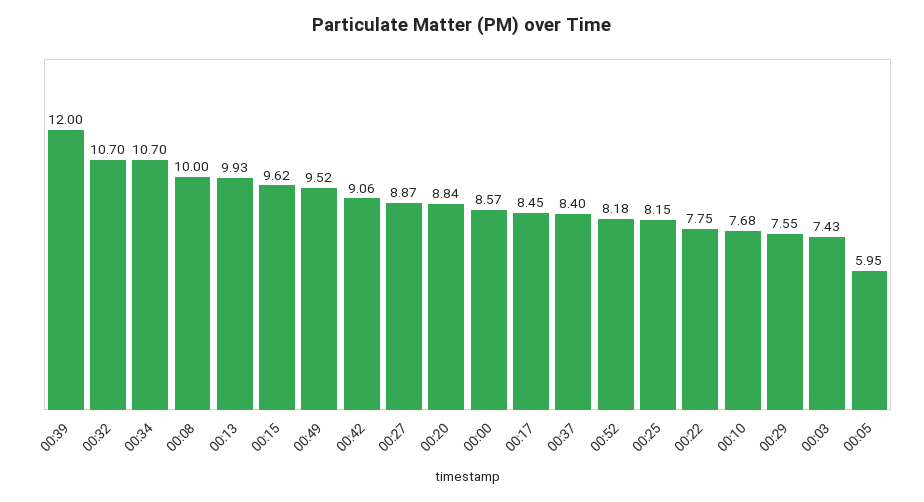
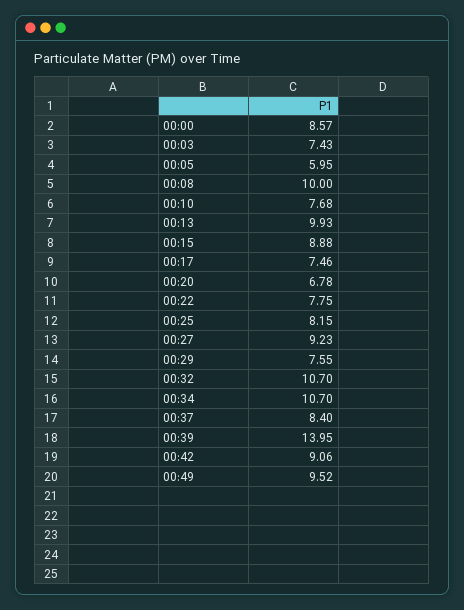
  {
-   "00:39": 12,
+   "00:39": 13.95,
    "00:32": 10.7,
    "00:34": 10.7,
    "00:08": 10,
    "00:13": 9.93,
-   "00:15": 9.62,
+   "00:15": 8.88,
    "00:49": 9.52,
    "00:42": 9.06,
-   "00:27": 8.87,
+   "00:27": 9.23,
-   "00:20": 8.84,
+   "00:20": 6.78,
    "00:00": 8.57,
-   "00:17": 8.45,
+   "00:17": 7.46,
    "00:37": 8.4,
-   "00:52": 8.18,
    "00:25": 8.15,
    "00:22": 7.75,
    "00:10": 7.68,
    "00:29": 7.55,
    "00:03": 7.43,
    "00:05": 5.95
  }

